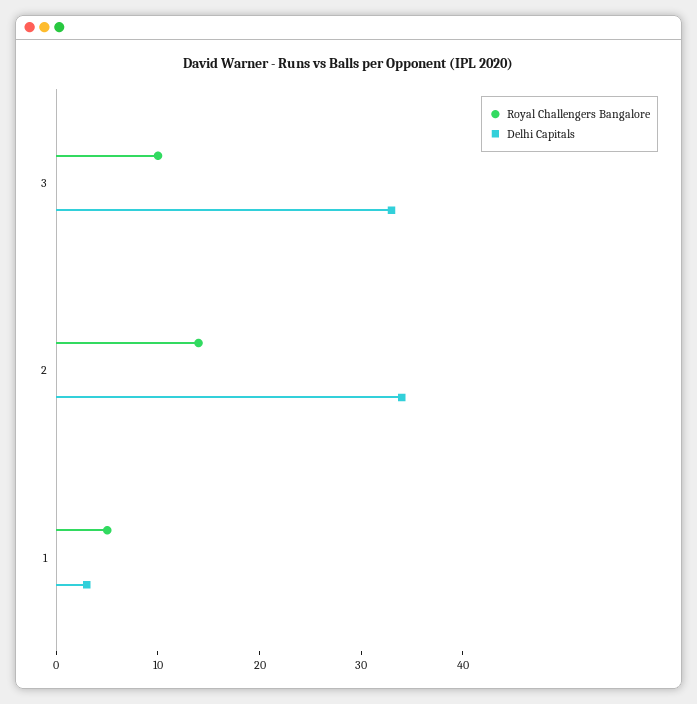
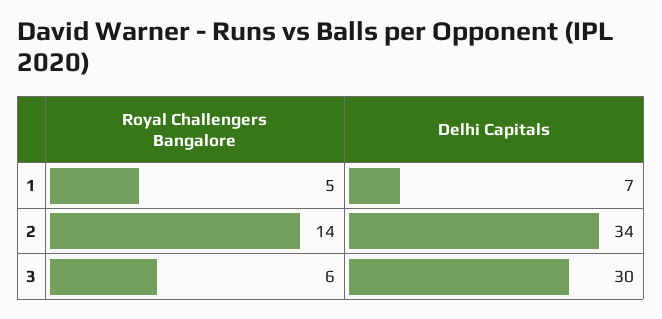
  {
    "Royal Challengers Bangalore": {
-     "3": 10,
+     "3": 6,
      "2": 14,
      "1": 5
    },
    "Delhi Capitals": {
-     "3": 33,
+     "3": 30,
      "2": 34,
-     "1": 3
+     "1": 7
    }
  }

